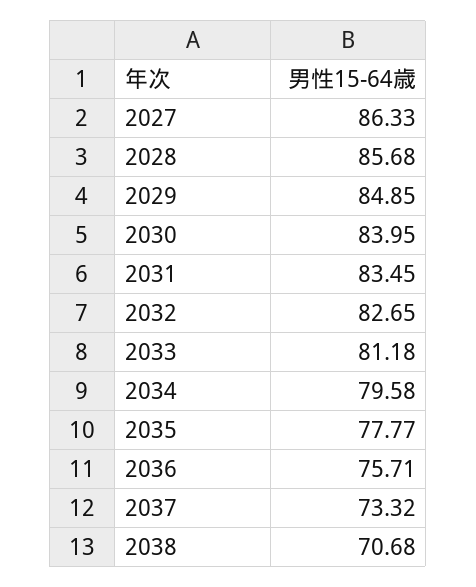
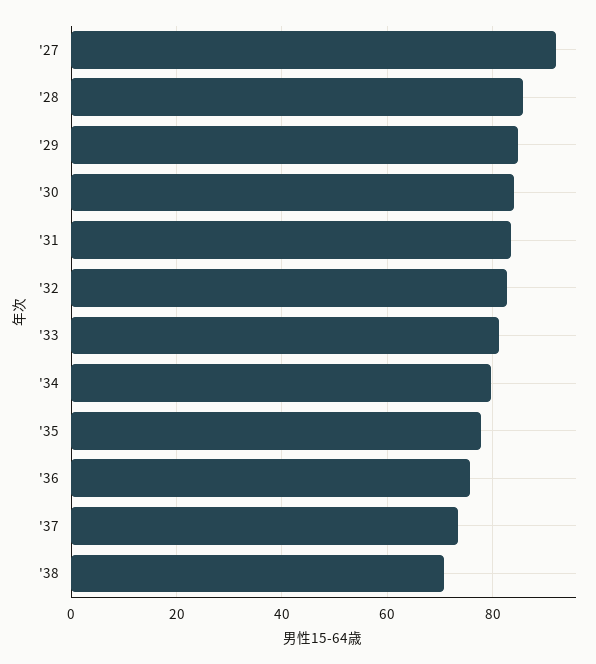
  {
-   "2027": 86.33,
+   "2027": 92,
    "2028": 85.68,
    "2029": 84.85,
    "2030": 83.95,
    "2031": 83.45,
    "2032": 82.65,
    "2033": 81.18,
    "2034": 79.58,
    "2035": 77.77,
    "2036": 75.71,
    "2037": 73.32,
    "2038": 70.68
  }

